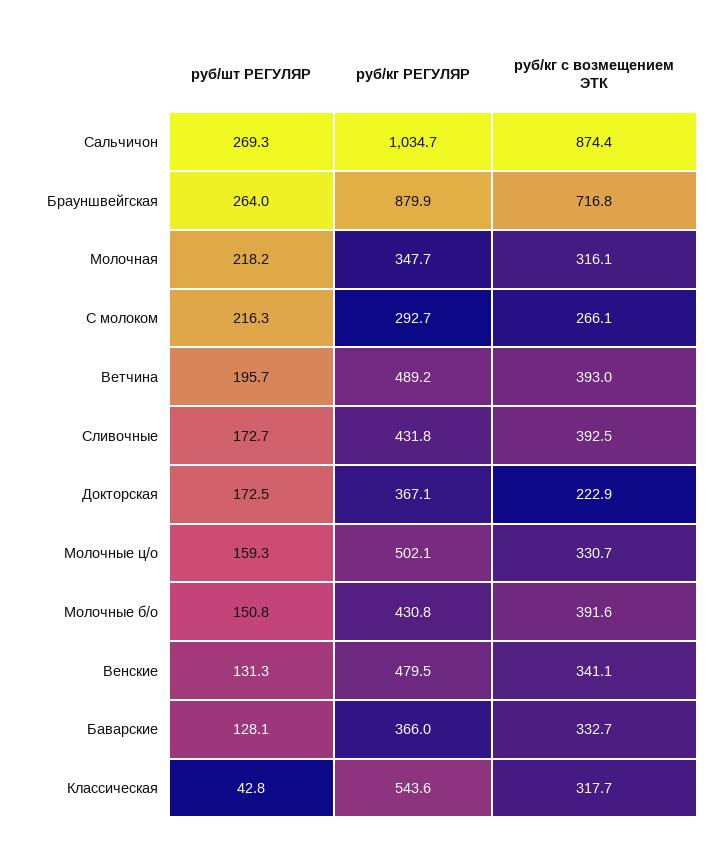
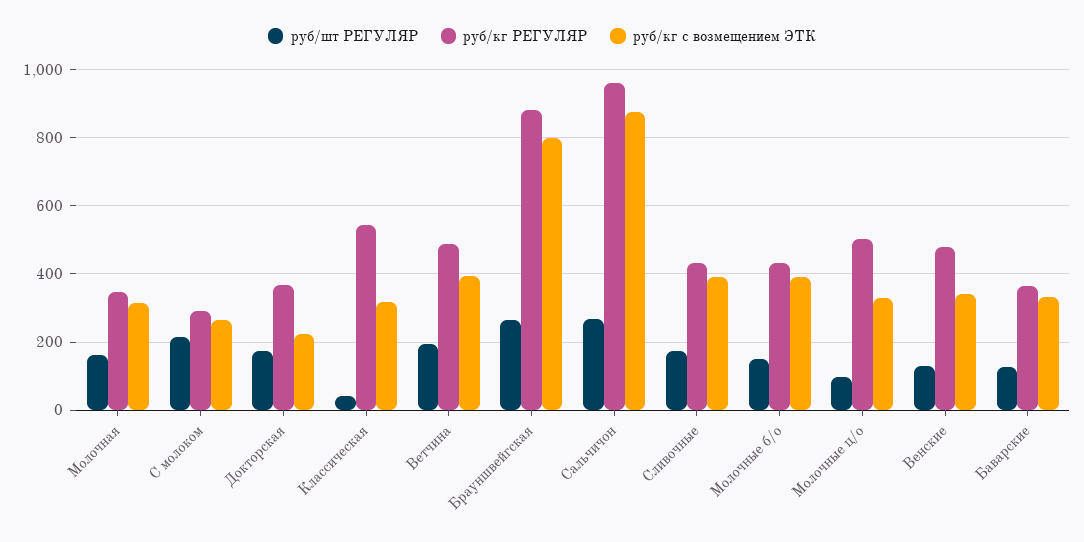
  {
    "руб/шт РЕГУЛЯР": {
      "Сальчичон": 269.3,
      "Брауншвейгская": 264,
-     "Молочная": 218.2,
+     "Молочная": 160,
      "С молоком": 216.3,
      "Ветчина": 195.7,
      "Сливочные": 172.7,
      "Докторская": 172.5,
-     "Молочные ц/о": 159.3,
+     "Молочные ц/о": 100,
      "Молочные б/о": 150.8,
      "Венские": 131.3,
      "Баварские": 128.1,
      "Классическая": 42.8
    },
    "руб/кг РЕГУЛЯР": {
-     "Сальчичон": 1034.7,
+     "Сальчичон": 960,
      "Брауншвейгская": 879.9,
      "Молочная": 347.7,
      "С молоком": 292.7,
      "Ветчина": 489.2,
      "Сливочные": 431.8,
      "Докторская": 367.1,
      "Молочные ц/о": 502.1,
      "Молочные б/о": 430.8,
      "Венские": 479.5,
      "Баварские": 366,
      "Классическая": 543.6
    },
    "руб/кг с возмещением ЭТК": {
      "Сальчичон": 874.4,
-     "Брауншвейгская": 716.8,
+     "Брауншвейгская": 800,
      "Молочная": 316.1,
      "С молоком": 266.1,
      "Ветчина": 393,
      "Сливочные": 392.5,
      "Докторская": 222.9,
      "Молочные ц/о": 330.7,
      "Молочные б/о": 391.6,
      "Венские": 341.1,
      "Баварские": 332.7,
      "Классическая": 317.7
    }
  }

